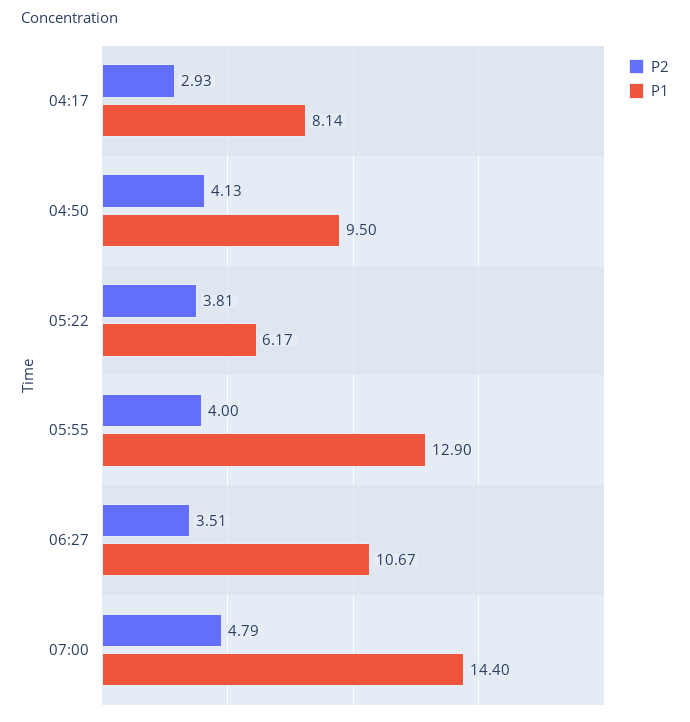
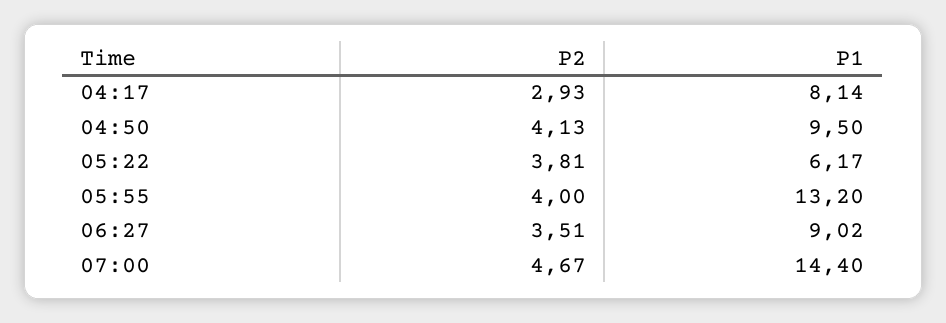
  {
    "P2": {
      "04:17": 2.93,
      "04:50": 4.13,
      "05:22": 3.81,
      "05:55": 4,
      "06:27": 3.51,
-     "07:00": 4.79
+     "07:00": 4.67
    },
    "P1": {
      "04:17": 8.14,
      "04:50": 9.5,
      "05:22": 6.17,
-     "05:55": 12.9,
+     "05:55": 13.2,
-     "06:27": 10.67,
+     "06:27": 9.02,
      "07:00": 14.4
    }
  }

